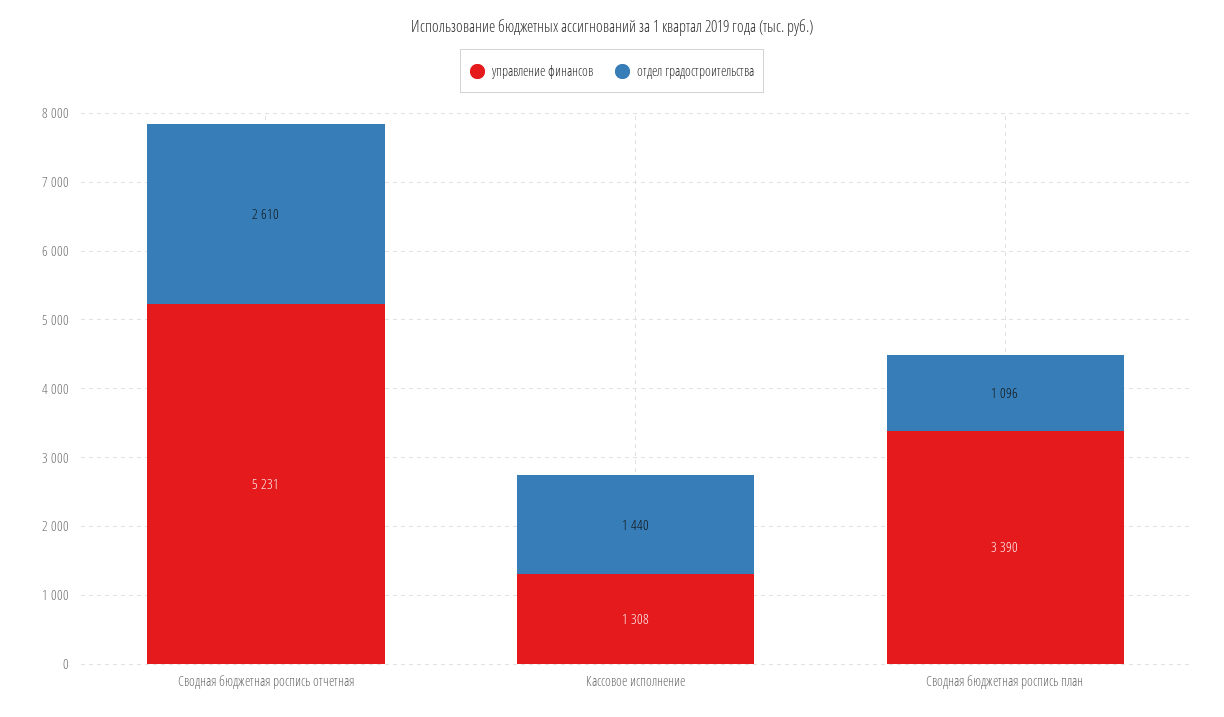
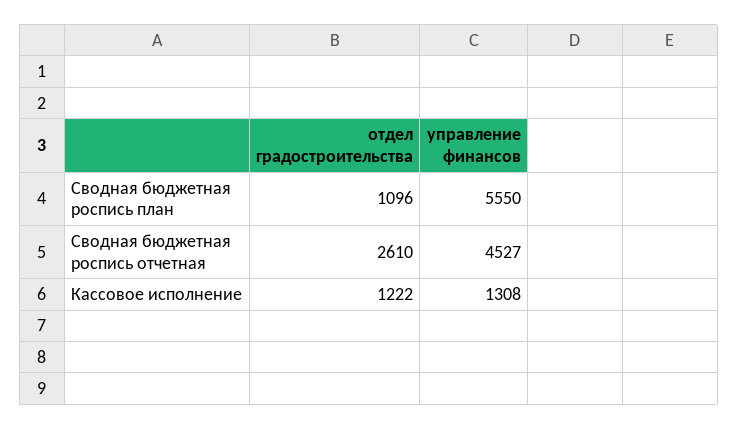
  {
    "управление финансов": {
-     "Сводная бюджетная роспись отчетная": 5231,
+     "Сводная бюджетная роспись отчетная": 4527,
      "Кассовое исполнение": 1308,
-     "Сводная бюджетная роспись план": 3390
+     "Сводная бюджетная роспись план": 5550
    },
    "отдел градостроительства": {
      "Сводная бюджетная роспись отчетная": 2610,
-     "Кассовое исполнение": 1440,
+     "Кассовое исполнение": 1222,
      "Сводная бюджетная роспись план": 1096
    }
  }

